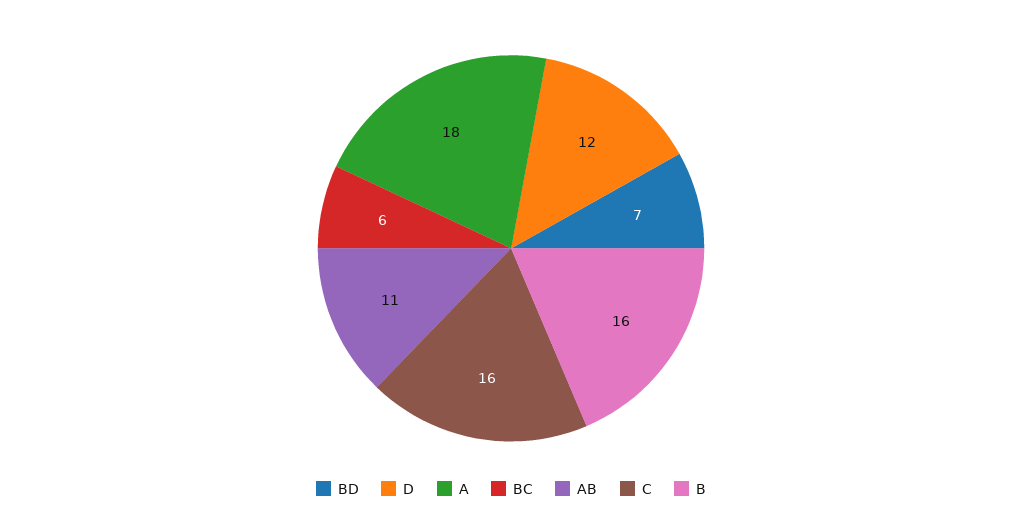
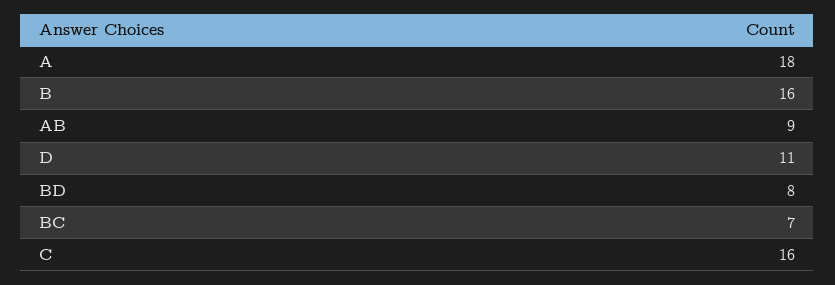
  {
-   "BD": 7,
+   "BD": 8,
-   "D": 12,
+   "D": 11,
    "A": 18,
-   "BC": 6,
+   "BC": 7,
-   "AB": 11,
+   "AB": 9,
    "C": 16,
    "B": 16
  }

